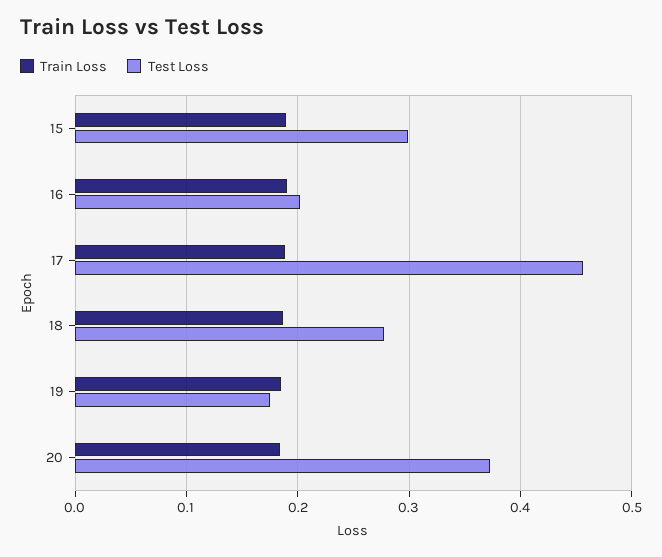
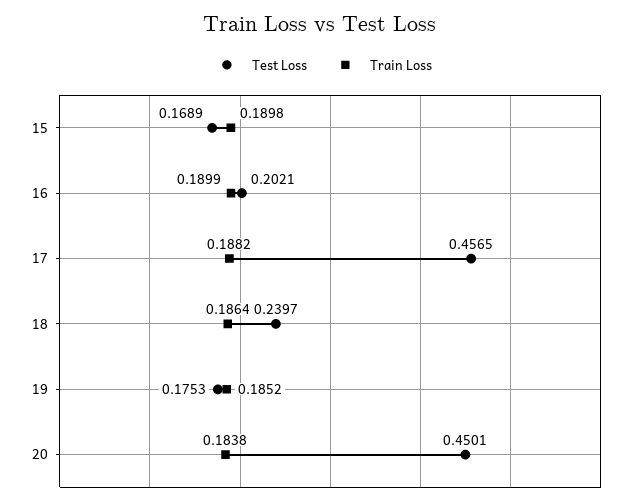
  {
    "Train Loss": {
      "15": 0.1898,
      "16": 0.1899,
      "17": 0.1882,
      "18": 0.1864,
      "19": 0.1852,
      "20": 0.1838
    },
    "Test Loss": {
-     "15": 0.3,
+     "15": 0.1689,
      "16": 0.2021,
      "17": 0.4565,
-     "18": 0.28,
+     "18": 0.2397,
      "19": 0.1753,
-     "20": 0.37
+     "20": 0.4501
    }
  }

